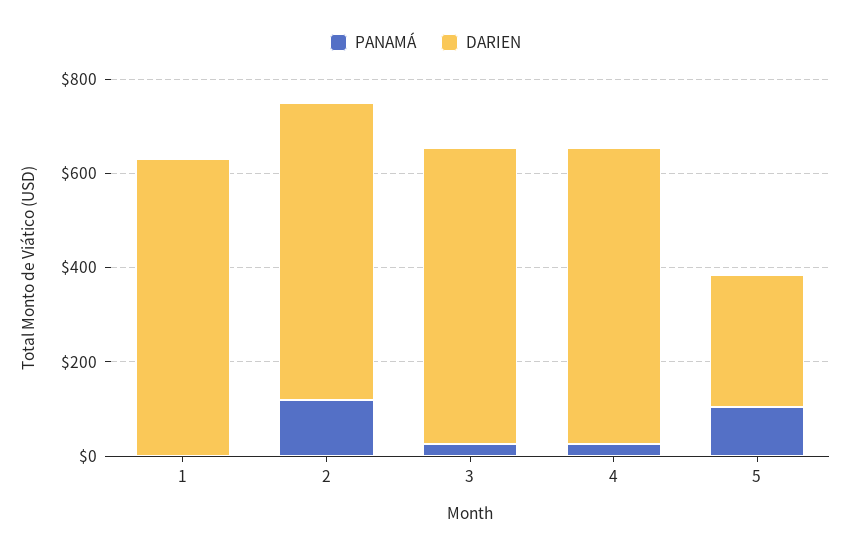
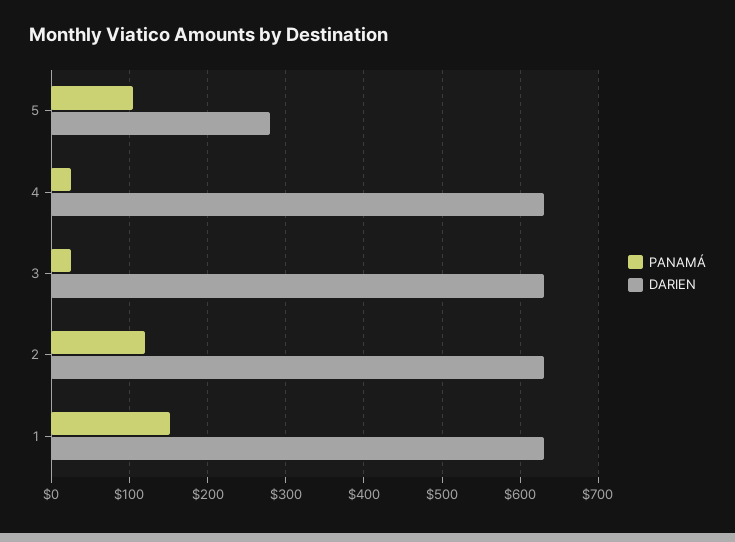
  {
    "PANAMÁ": {
-     "1": 0,
+     "1": 150,
      "2": 120,
      "3": 30,
      "4": 30,
      "5": 100
    },
    "DARIEN": {
      "1": 630,
      "2": 630,
      "3": 630,
      "4": 630,
      "5": 280
    }
  }

